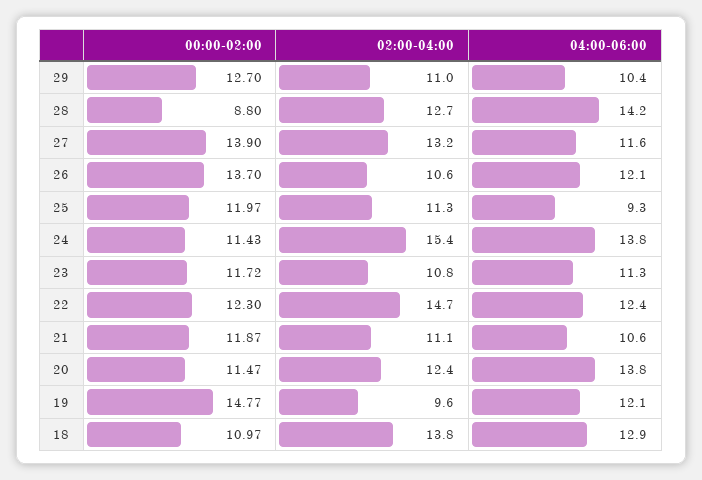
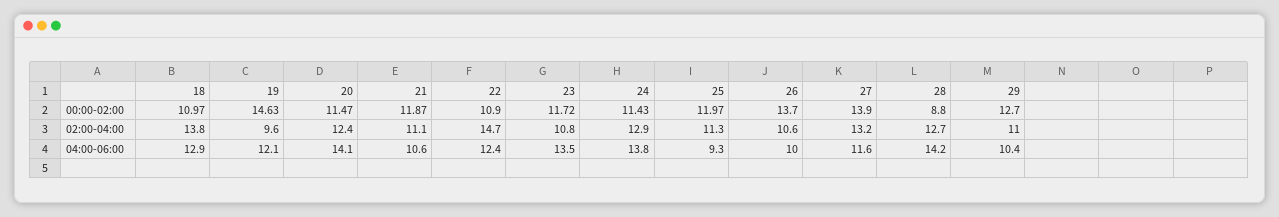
  {
    "00:00-02:00": {
      "29": 12.7,
      "28": 8.8,
      "27": 13.9,
      "26": 13.7,
      "25": 11.97,
      "24": 11.43,
      "23": 11.72,
-     "22": 12.3,
+     "22": 10.9,
      "21": 11.87,
      "20": 11.47,
-     "19": 14.77,
+     "19": 14.63,
      "18": 10.97
    },
    "02:00-04:00": {
      "29": 11,
      "28": 12.7,
      "27": 13.2,
      "26": 10.6,
      "25": 11.3,
-     "24": 15.4,
+     "24": 12.9,
      "23": 10.8,
      "22": 14.7,
      "21": 11.1,
      "20": 12.4,
      "19": 9.6,
      "18": 13.8
    },
    "04:00-06:00": {
      "29": 10.4,
      "28": 14.2,
      "27": 11.6,
-     "26": 12.1,
+     "26": 10,
      "25": 9.3,
      "24": 13.8,
-     "23": 11.3,
+     "23": 13.5,
      "22": 12.4,
      "21": 10.6,
-     "20": 13.8,
+     "20": 14.1,
      "19": 12.1,
      "18": 12.9
    }
  }

